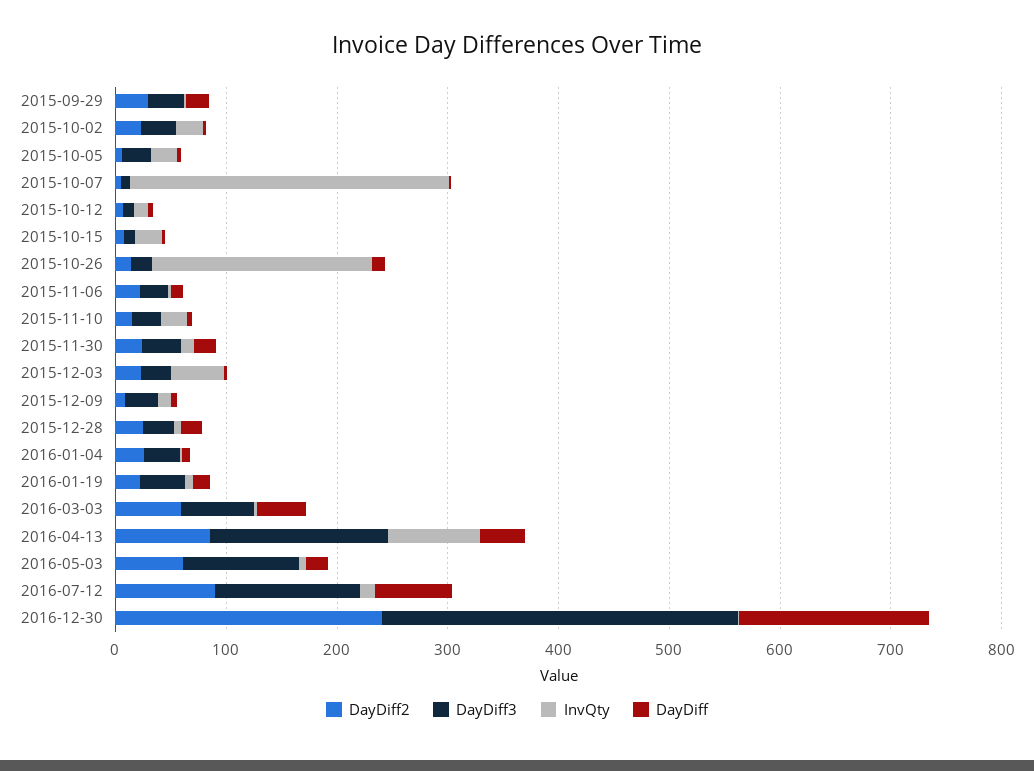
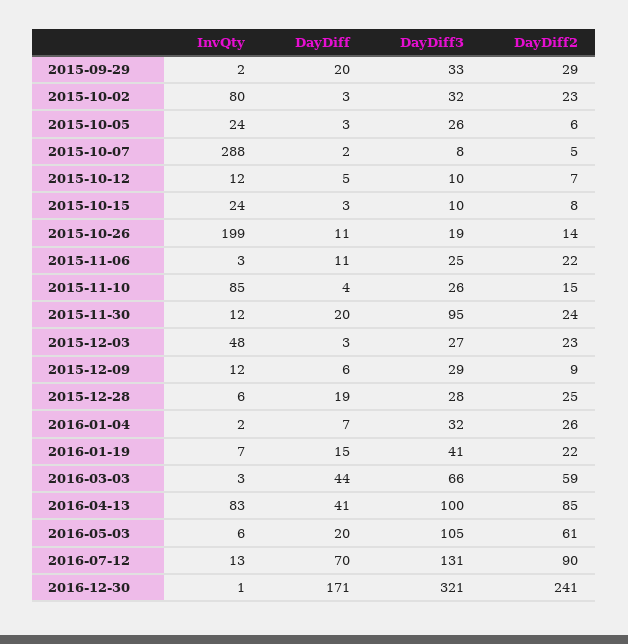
  {
    "DayDiff2": {
      "2015-09-29": 29,
      "2015-10-02": 23,
      "2015-10-05": 6,
      "2015-10-07": 5,
      "2015-10-12": 7,
      "2015-10-15": 8,
      "2015-10-26": 14,
      "2015-11-06": 22,
      "2015-11-10": 15,
      "2015-11-30": 24,
      "2015-12-03": 23,
      "2015-12-09": 9,
      "2015-12-28": 25,
      "2016-01-04": 26,
      "2016-01-19": 22,
      "2016-03-03": 59,
      "2016-04-13": 85,
      "2016-05-03": 61,
      "2016-07-12": 90,
      "2016-12-30": 241
    },
    "DayDiff3": {
      "2015-09-29": 33,
      "2015-10-02": 32,
      "2015-10-05": 26,
      "2015-10-07": 8,
      "2015-10-12": 10,
      "2015-10-15": 10,
      "2015-10-26": 19,
      "2015-11-06": 25,
      "2015-11-10": 26,
-     "2015-11-30": 40,
+     "2015-11-30": 95,
      "2015-12-03": 27,
      "2015-12-09": 29,
      "2015-12-28": 28,
      "2016-01-04": 32,
      "2016-01-19": 41,
      "2016-03-03": 66,
-     "2016-04-13": 160,
+     "2016-04-13": 100,
      "2016-05-03": 105,
      "2016-07-12": 131,
      "2016-12-30": 321
    },
    "InvQty": {
      "2015-09-29": 2,
-     "2015-10-02": 20,
+     "2015-10-02": 80,
      "2015-10-05": 24,
      "2015-10-07": 288,
      "2015-10-12": 12,
      "2015-10-15": 24,
      "2015-10-26": 199,
      "2015-11-06": 3,
-     "2015-11-10": 20,
+     "2015-11-10": 85,
      "2015-11-30": 12,
      "2015-12-03": 48,
      "2015-12-09": 12,
      "2015-12-28": 6,
      "2016-01-04": 2,
      "2016-01-19": 7,
      "2016-03-03": 3,
      "2016-04-13": 83,
      "2016-05-03": 6,
      "2016-07-12": 13,
      "2016-12-30": 1
    },
    "DayDiff": {
      "2015-09-29": 20,
      "2015-10-02": 3,
      "2015-10-05": 3,
      "2015-10-07": 2,
      "2015-10-12": 5,
      "2015-10-15": 3,
      "2015-10-26": 11,
      "2015-11-06": 11,
      "2015-11-10": 4,
      "2015-11-30": 20,
      "2015-12-03": 3,
      "2015-12-09": 6,
      "2015-12-28": 19,
      "2016-01-04": 7,
      "2016-01-19": 15,
      "2016-03-03": 44,
      "2016-04-13": 41,
      "2016-05-03": 20,
      "2016-07-12": 70,
      "2016-12-30": 171
    }
  }

